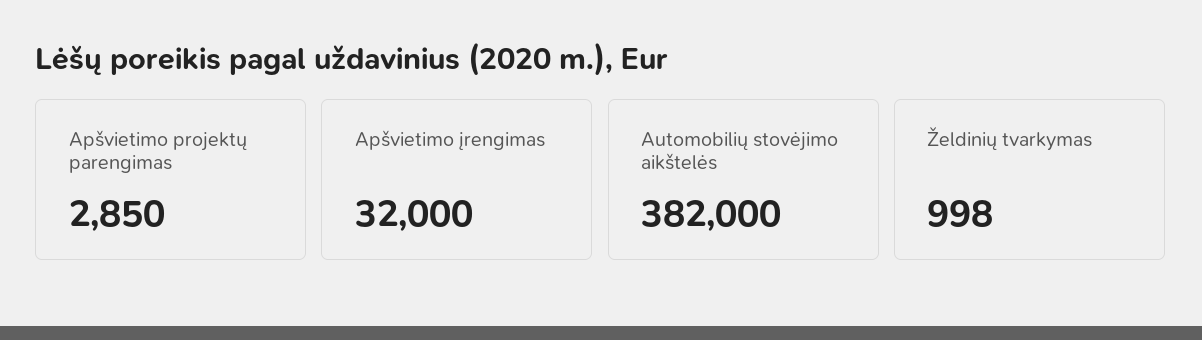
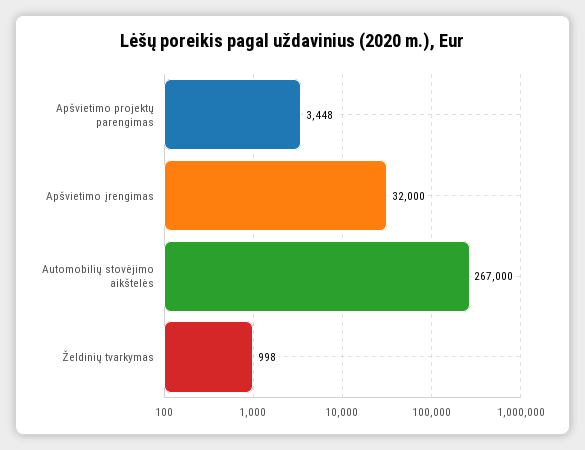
  {
-   "Apšvietimo projektų parengimas": 2850,
+   "Apšvietimo projektų parengimas": 3448,
    "Apšvietimo įrengimas": 32000,
-   "Automobilių stovėjimo aikštelės": 382000,
+   "Automobilių stovėjimo aikštelės": 267000,
    "Želdinių tvarkymas": 998
  }

